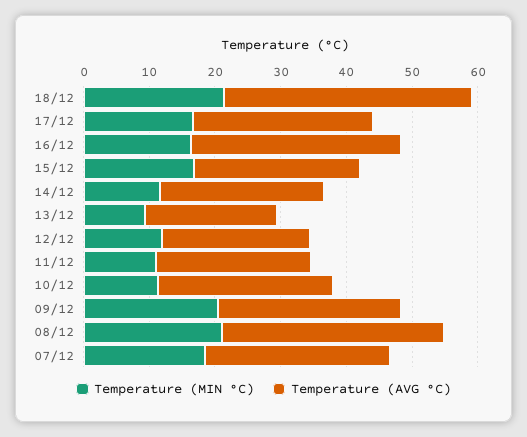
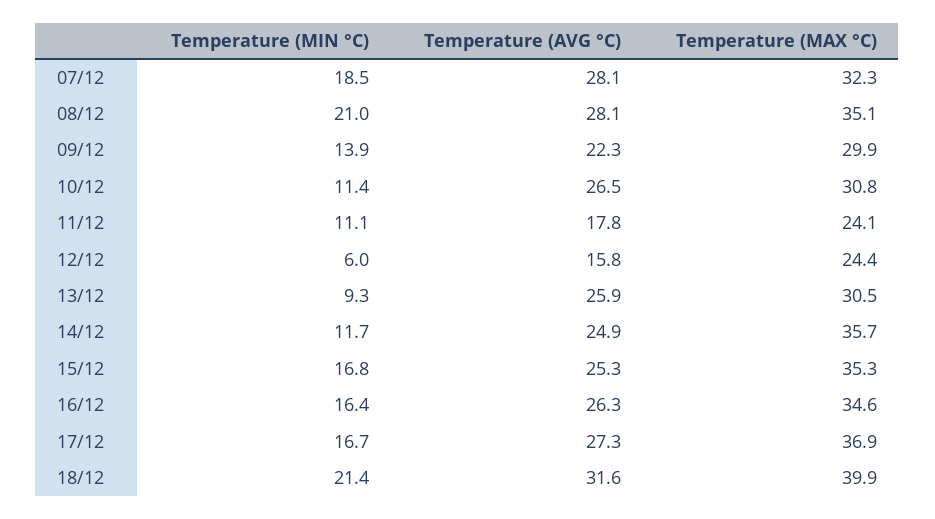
  {
    "Temperature (MIN °C)": {
      "18/12": 21.4,
      "17/12": 16.7,
      "16/12": 16.4,
      "15/12": 16.8,
      "14/12": 11.7,
      "13/12": 9.3,
-     "12/12": 12,
+     "12/12": 6,
      "11/12": 11.1,
      "10/12": 11.4,
-     "09/12": 20,
+     "09/12": 13.9,
      "08/12": 21,
      "07/12": 18.5
    },
    "Temperature (AVG °C)": {
-     "18/12": 38,
+     "18/12": 31.6,
      "17/12": 27.3,
-     "16/12": 32,
+     "16/12": 26.3,
      "15/12": 25.3,
      "14/12": 24.9,
-     "13/12": 20,
+     "13/12": 25.9,
-     "12/12": 22,
+     "12/12": 15.8,
-     "11/12": 24,
+     "11/12": 17.8,
      "10/12": 26.5,
-     "09/12": 28,
+     "09/12": 22.3,
-     "08/12": 34,
+     "08/12": 28.1,
      "07/12": 28.1
-   }
+   },
+   "Temperature (MAX °C)": {
+     "07/12": 32.3,
+     "08/12": 35.1,
+     "09/12": 29.9,
+     "10/12": 30.8,
+     "11/12": 24.1,
+     "12/12": 24.4,
+     "13/12": 30.5,
+     "14/12": 35.7,
+     "15/12": 35.3,
+     "16/12": 34.6,
+     "17/12": 36.9,
+     "18/12": 39.9
+   }
  }

